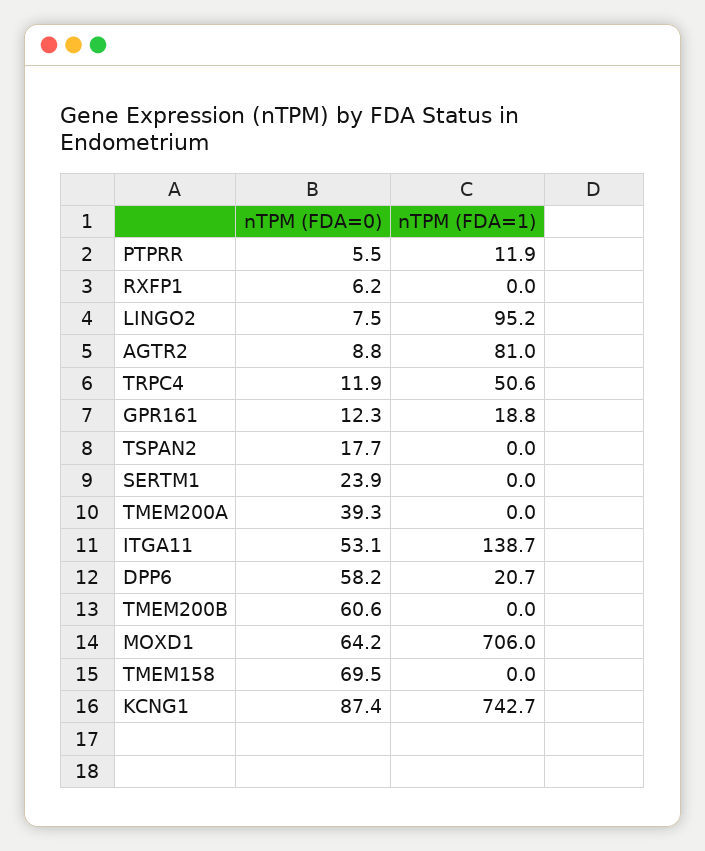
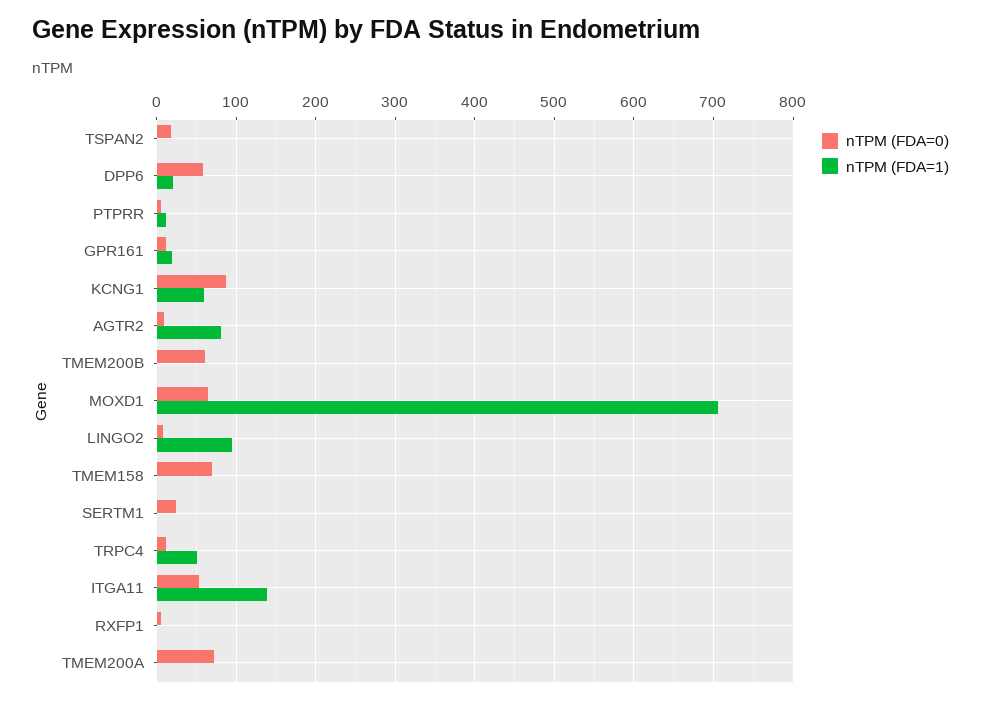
  {
    "nTPM (FDA=0)": {
      "PTPRR": 5.5,
      "RXFP1": 6.2,
      "LINGO2": 7.5,
      "AGTR2": 8.8,
      "TRPC4": 11.9,
      "GPR161": 12.3,
      "TSPAN2": 17.7,
      "SERTM1": 23.9,
-     "TMEM200A": 39.3,
+     "TMEM200A": 70,
      "ITGA11": 53.1,
      "DPP6": 58.2,
      "TMEM200B": 60.6,
      "MOXD1": 64.2,
      "TMEM158": 69.5,
      "KCNG1": 87.4
    },
    "nTPM (FDA=1)": {
      "PTPRR": 11.9,
      "RXFP1": 0,
      "LINGO2": 95.2,
      "AGTR2": 81,
      "TRPC4": 50.6,
      "GPR161": 18.8,
      "TSPAN2": 0,
      "SERTM1": 0,
      "TMEM200A": 0,
      "ITGA11": 138.7,
      "DPP6": 20.7,
      "TMEM200B": 0,
      "MOXD1": 706,
      "TMEM158": 0,
-     "KCNG1": 742.7
+     "KCNG1": 60
    }
  }

